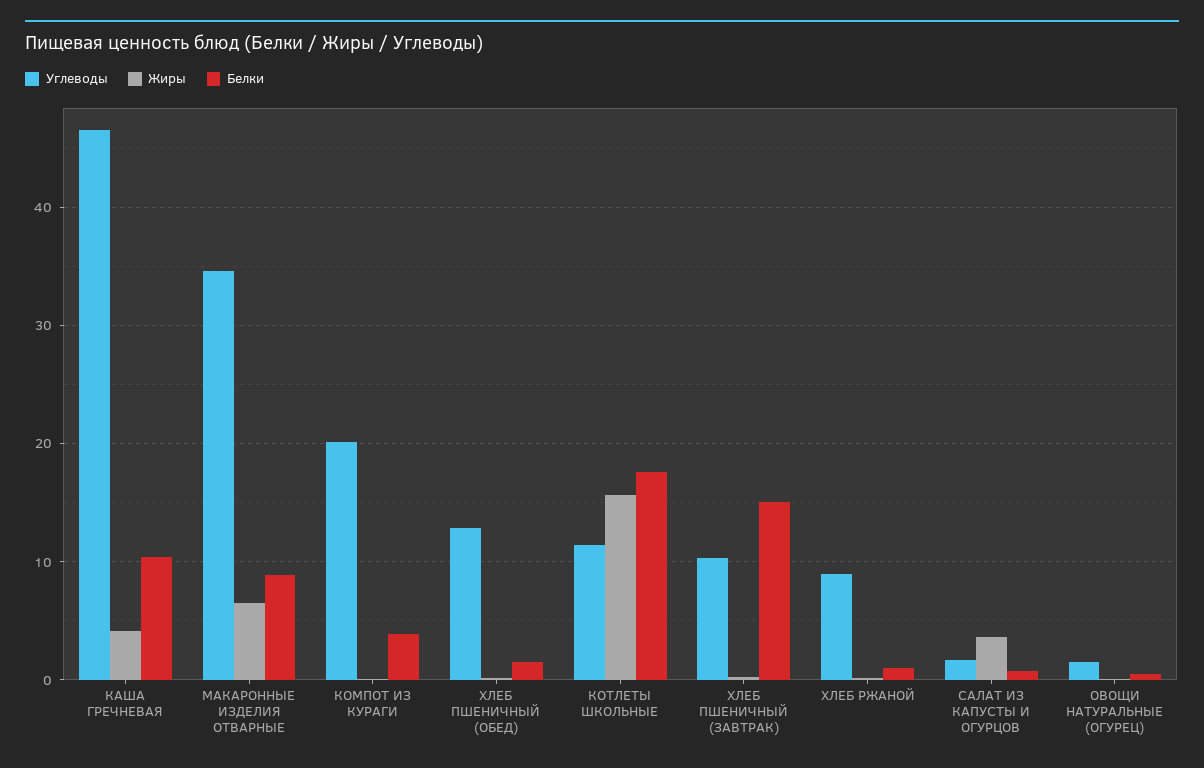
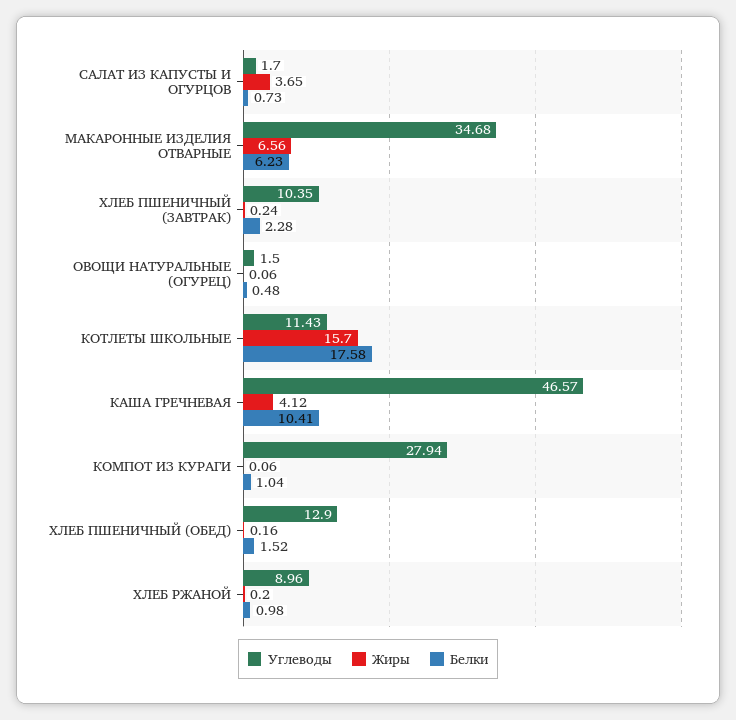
  {
    "Углеводы": {
      "КАША ГРЕЧНЕВАЯ": 46.57,
      "МАКАРОННЫЕ ИЗДЕЛИЯ ОТВАРНЫЕ": 34.68,
-     "КОМПОТ ИЗ КУРАГИ": 20,
+     "КОМПОТ ИЗ КУРАГИ": 27.94,
      "ХЛЕБ ПШЕНИЧНЫЙ (ОБЕД)": 12.9,
      "КОТЛЕТЫ ШКОЛЬНЫЕ": 11.43,
      "ХЛЕБ ПШЕНИЧНЫЙ (ЗАВТРАК)": 10.35,
      "ХЛЕБ РЖАНОЙ": 8.96,
      "САЛАТ ИЗ КАПУСТЫ И ОГУРЦОВ": 1.7,
      "ОВОЩИ НАТУРАЛЬНЫЕ (ОГУРЕЦ)": 1.5
    },
    "Жиры": {
      "КАША ГРЕЧНЕВАЯ": 4.12,
      "МАКАРОННЫЕ ИЗДЕЛИЯ ОТВАРНЫЕ": 6.56,
      "КОМПОТ ИЗ КУРАГИ": 0.06,
      "ХЛЕБ ПШЕНИЧНЫЙ (ОБЕД)": 0.16,
      "КОТЛЕТЫ ШКОЛЬНЫЕ": 15.7,
      "ХЛЕБ ПШЕНИЧНЫЙ (ЗАВТРАК)": 0.24,
      "ХЛЕБ РЖАНОЙ": 0.2,
      "САЛАТ ИЗ КАПУСТЫ И ОГУРЦОВ": 3.65,
      "ОВОЩИ НАТУРАЛЬНЫЕ (ОГУРЕЦ)": 0.06
    },
    "Белки": {
      "КАША ГРЕЧНЕВАЯ": 10.41,
-     "МАКАРОННЫЕ ИЗДЕЛИЯ ОТВАРНЫЕ": 9,
+     "МАКАРОННЫЕ ИЗДЕЛИЯ ОТВАРНЫЕ": 6.23,
-     "КОМПОТ ИЗ КУРАГИ": 4,
+     "КОМПОТ ИЗ КУРАГИ": 1.04,
      "ХЛЕБ ПШЕНИЧНЫЙ (ОБЕД)": 1.52,
      "КОТЛЕТЫ ШКОЛЬНЫЕ": 17.58,
-     "ХЛЕБ ПШЕНИЧНЫЙ (ЗАВТРАК)": 15,
+     "ХЛЕБ ПШЕНИЧНЫЙ (ЗАВТРАК)": 2.28,
      "ХЛЕБ РЖАНОЙ": 0.98,
      "САЛАТ ИЗ КАПУСТЫ И ОГУРЦОВ": 0.73,
      "ОВОЩИ НАТУРАЛЬНЫЕ (ОГУРЕЦ)": 0.48
    }
  }

